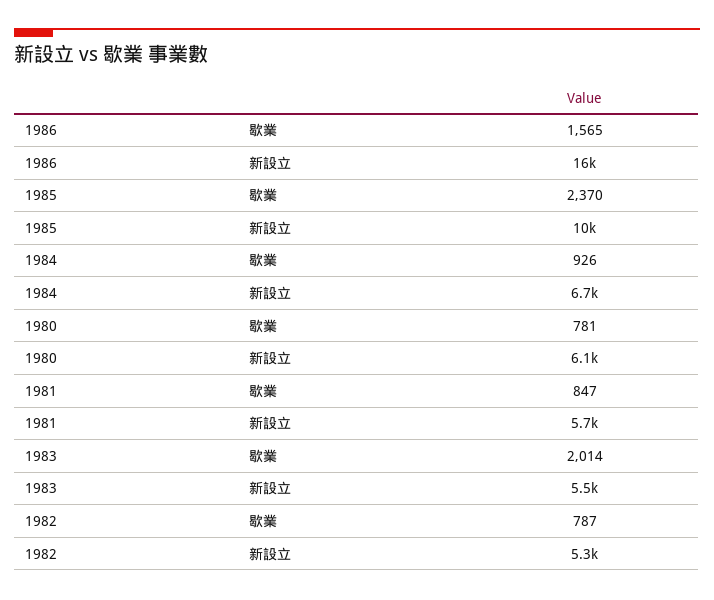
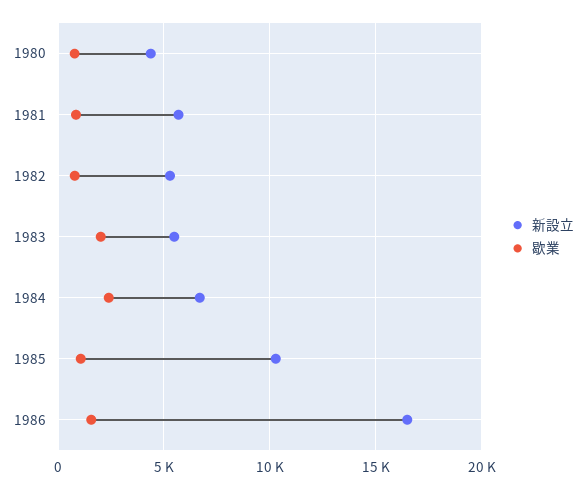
  {
    "歇業": {
      "1986": 1565,
-     "1985": 2370,
+     "1985": 1000,
-     "1984": 926,
+     "1984": 2500,
      "1980": 781,
      "1981": 847,
      "1983": 2014,
      "1982": 787
    },
    "新設立": {
      "1986": 16000,
      "1985": 10000,
      "1984": 6700,
-     "1980": 6100,
+     "1980": 4500,
      "1981": 5700,
      "1983": 5500,
      "1982": 5300
    }
  }

